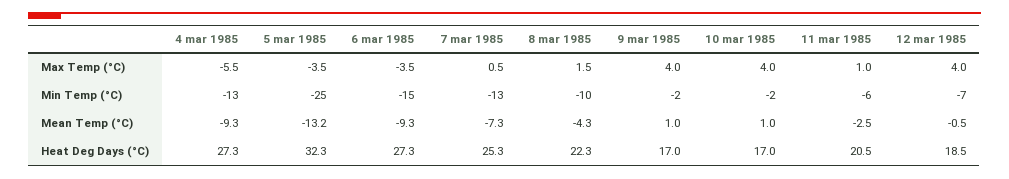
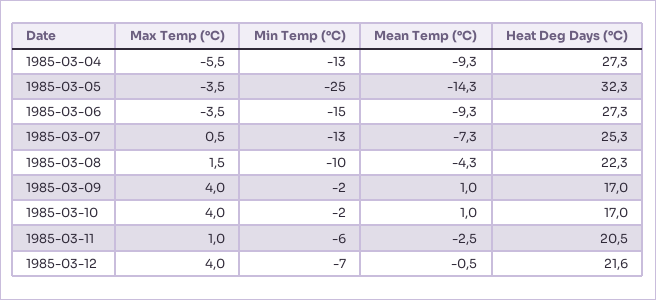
  {
    "4 mar 1985": {
      "Max Temp (°C)": -5.5,
      "Min Temp (°C)": -13,
      "Mean Temp (°C)": -9.3,
      "Heat Deg Days (°C)": 27.3
    },
    "5 mar 1985": {
      "Max Temp (°C)": -3.5,
      "Min Temp (°C)": -25,
-     "Mean Temp (°C)": -13.2,
+     "Mean Temp (°C)": -14.3,
      "Heat Deg Days (°C)": 32.3
    },
    "6 mar 1985": {
      "Max Temp (°C)": -3.5,
      "Min Temp (°C)": -15,
      "Mean Temp (°C)": -9.3,
      "Heat Deg Days (°C)": 27.3
    },
    "7 mar 1985": {
      "Max Temp (°C)": 0.5,
      "Min Temp (°C)": -13,
      "Mean Temp (°C)": -7.3,
      "Heat Deg Days (°C)": 25.3
    },
    "8 mar 1985": {
      "Max Temp (°C)": 1.5,
      "Min Temp (°C)": -10,
      "Mean Temp (°C)": -4.3,
      "Heat Deg Days (°C)": 22.3
    },
    "9 mar 1985": {
      "Max Temp (°C)": 4,
      "Min Temp (°C)": -2,
      "Mean Temp (°C)": 1,
      "Heat Deg Days (°C)": 17
    },
    "10 mar 1985": {
      "Max Temp (°C)": 4,
      "Min Temp (°C)": -2,
      "Mean Temp (°C)": 1,
      "Heat Deg Days (°C)": 17
    },
    "11 mar 1985": {
      "Max Temp (°C)": 1,
      "Min Temp (°C)": -6,
      "Mean Temp (°C)": -2.5,
      "Heat Deg Days (°C)": 20.5
    },
    "12 mar 1985": {
      "Max Temp (°C)": 4,
      "Min Temp (°C)": -7,
      "Mean Temp (°C)": -0.5,
-     "Heat Deg Days (°C)": 18.5
+     "Heat Deg Days (°C)": 21.6
    }
  }

